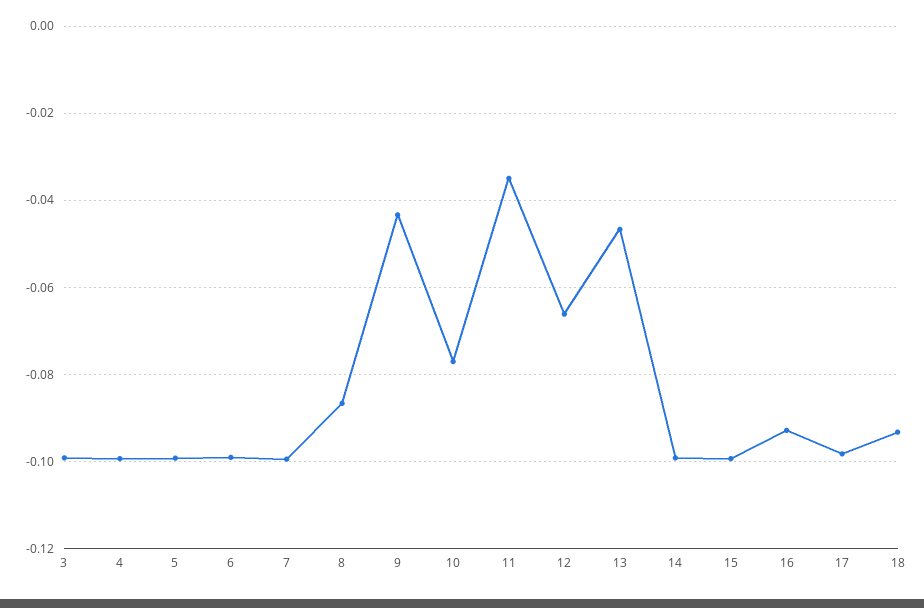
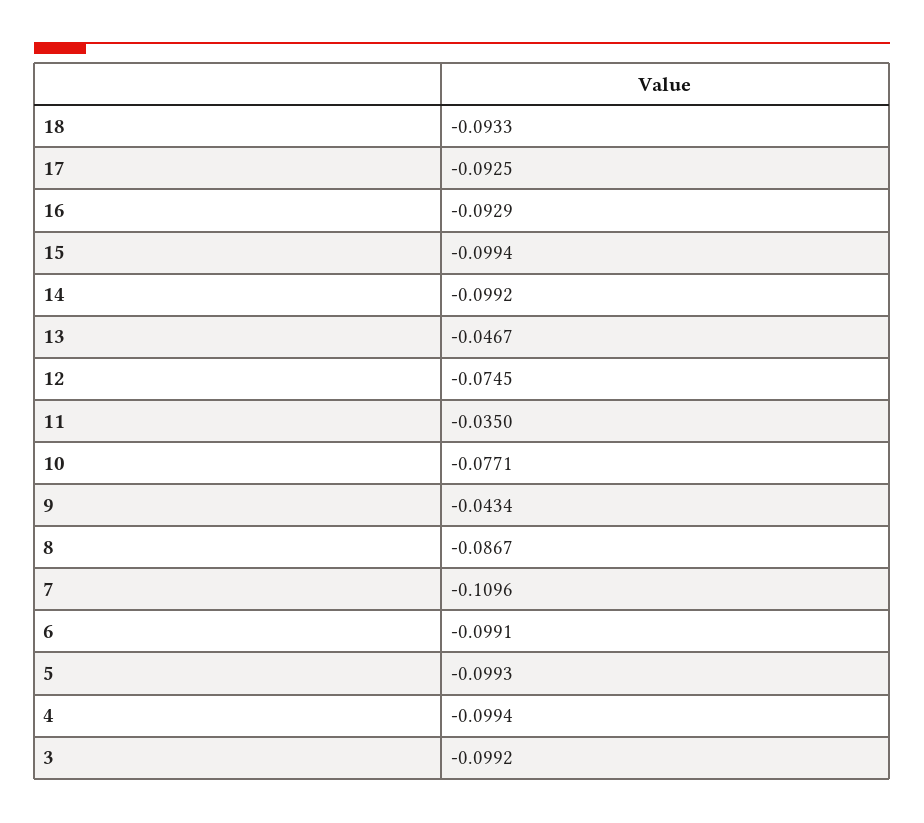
  {
    "3": -0.0992,
    "4": -0.0994,
    "5": -0.0993,
    "6": -0.0991,
-   "7": -0.1,
+   "7": -0.1096,
    "8": -0.0867,
    "9": -0.0434,
    "10": -0.0771,
    "11": -0.035,
-   "12": -0.066,
+   "12": -0.0745,
    "13": -0.0467,
    "14": -0.0992,
    "15": -0.0994,
    "16": -0.0929,
-   "17": -0.098,
+   "17": -0.0925,
    "18": -0.0933
  }

